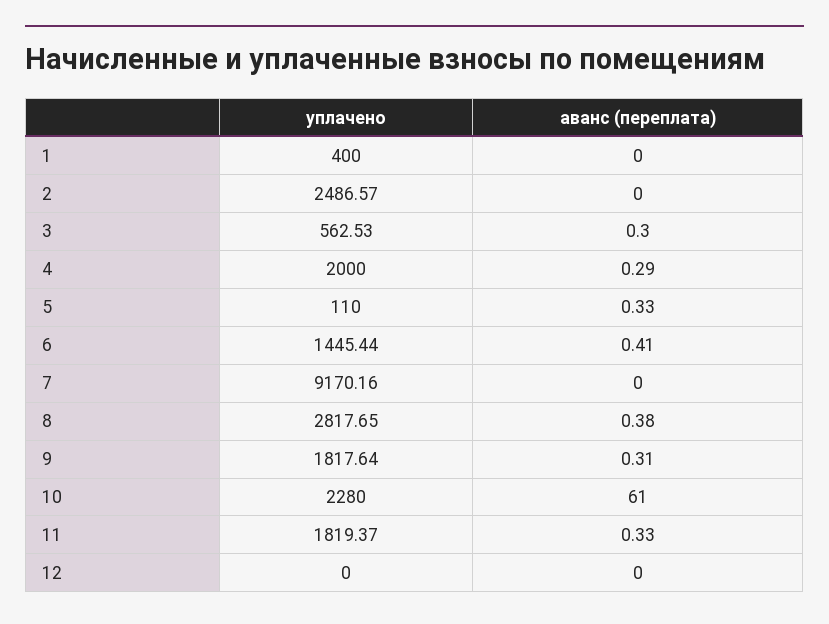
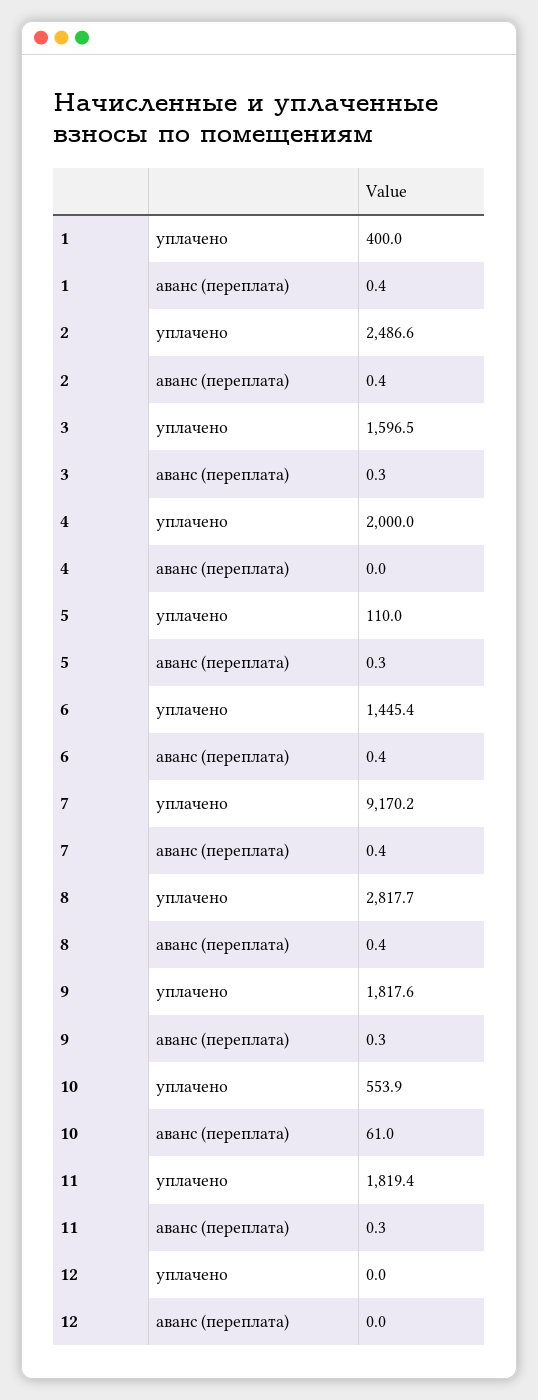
  {
    "уплачено": {
      "1": 400,
      "2": 2486.57,
-     "3": 562.53,
+     "3": 1596.5,
      "4": 2000,
      "5": 110,
      "6": 1445.44,
      "7": 9170.16,
      "8": 2817.65,
      "9": 1817.64,
-     "10": 2280,
+     "10": 553.9,
      "11": 1819.37,
      "12": 0
    },
    "аванс (переплата)": {
-     "1": 0,
+     "1": 0.4,
-     "2": 0,
+     "2": 0.4,
      "3": 0.3,
-     "4": 0.29,
+     "4": 0,
      "5": 0.33,
      "6": 0.41,
-     "7": 0,
+     "7": 0.4,
      "8": 0.38,
      "9": 0.31,
      "10": 61,
      "11": 0.33,
      "12": 0
    }
  }

